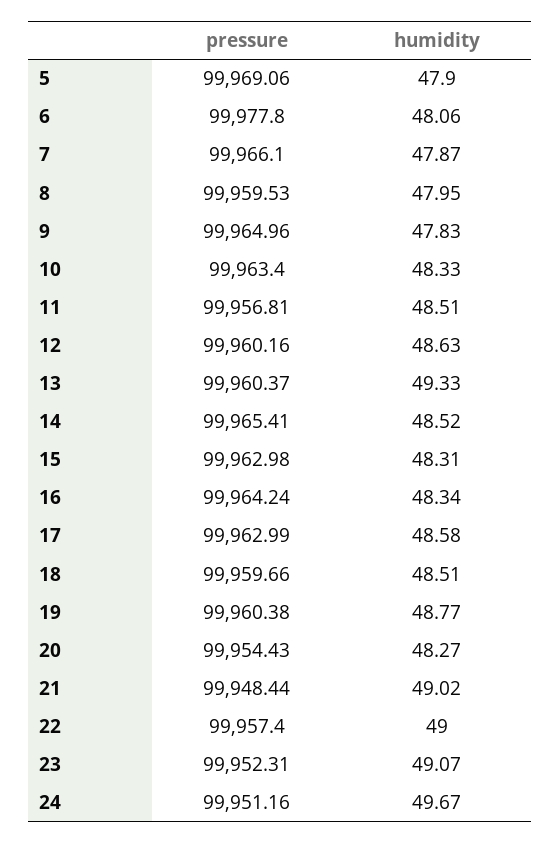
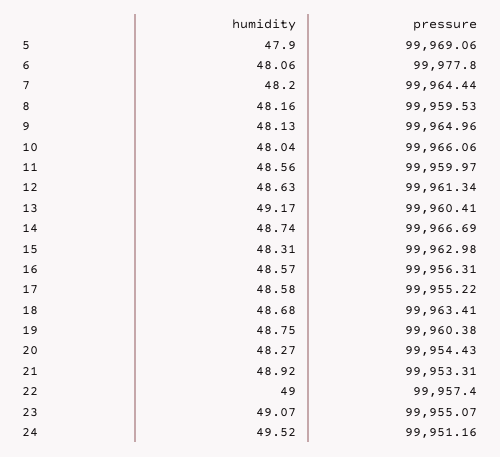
  {
    "pressure": {
      "5": 99969.06,
      "6": 99977.8,
-     "7": 99966.1,
+     "7": 99964.44,
      "8": 99959.53,
      "9": 99964.96,
-     "10": 99963.4,
+     "10": 99966.06,
-     "11": 99956.81,
+     "11": 99959.97,
-     "12": 99960.16,
+     "12": 99961.34,
-     "13": 99960.37,
+     "13": 99960.41,
-     "14": 99965.41,
+     "14": 99966.69,
      "15": 99962.98,
-     "16": 99964.24,
+     "16": 99956.31,
-     "17": 99962.99,
+     "17": 99955.22,
-     "18": 99959.66,
+     "18": 99963.41,
      "19": 99960.38,
      "20": 99954.43,
-     "21": 99948.44,
+     "21": 99953.31,
      "22": 99957.4,
-     "23": 99952.31,
+     "23": 99955.07,
      "24": 99951.16
    },
    "humidity": {
      "5": 47.9,
      "6": 48.06,
-     "7": 47.87,
+     "7": 48.2,
-     "8": 47.95,
+     "8": 48.16,
-     "9": 47.83,
+     "9": 48.13,
-     "10": 48.33,
+     "10": 48.04,
-     "11": 48.51,
+     "11": 48.56,
      "12": 48.63,
-     "13": 49.33,
+     "13": 49.17,
-     "14": 48.52,
+     "14": 48.74,
      "15": 48.31,
-     "16": 48.34,
+     "16": 48.57,
      "17": 48.58,
-     "18": 48.51,
+     "18": 48.68,
-     "19": 48.77,
+     "19": 48.75,
      "20": 48.27,
-     "21": 49.02,
+     "21": 48.92,
      "22": 49,
      "23": 49.07,
-     "24": 49.67
+     "24": 49.52
    }
  }

